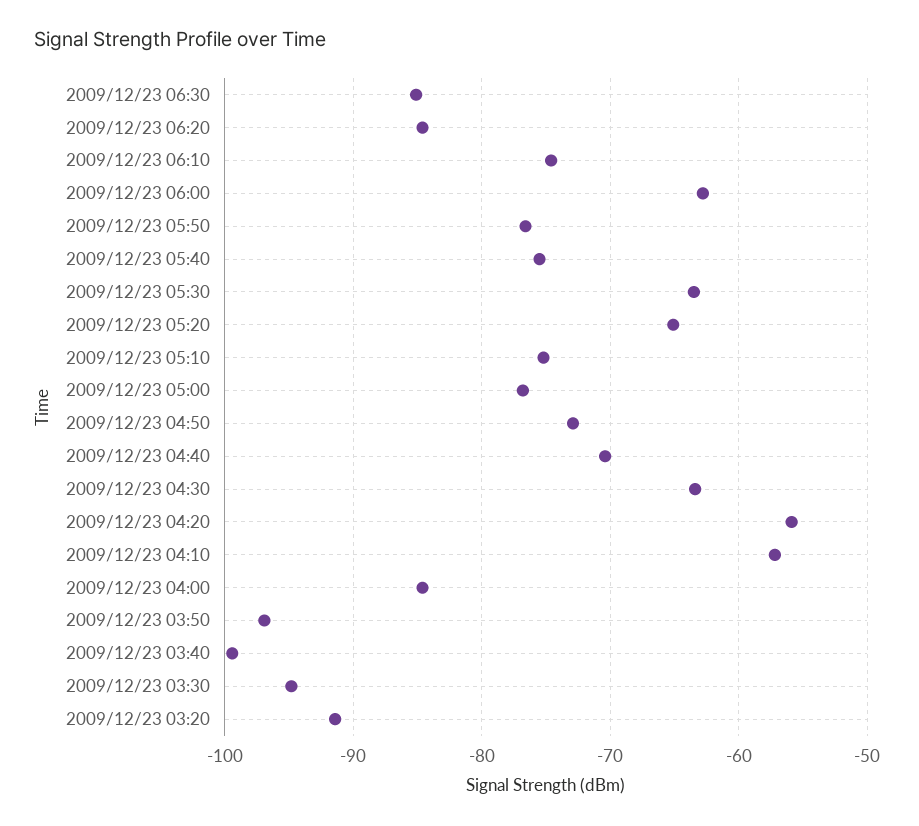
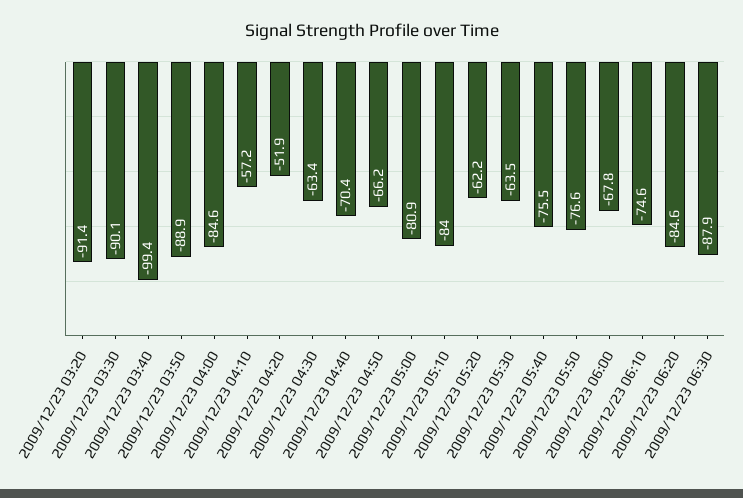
  {
-   "2009/12/23 06:30": -85,
+   "2009/12/23 06:30": -87.9,
    "2009/12/23 06:20": -84.6,
    "2009/12/23 06:10": -74.6,
-   "2009/12/23 06:00": -63,
+   "2009/12/23 06:00": -67.8,
    "2009/12/23 05:50": -76.6,
    "2009/12/23 05:40": -75.5,
    "2009/12/23 05:30": -63.5,
-   "2009/12/23 05:20": -65,
+   "2009/12/23 05:20": -62.2,
-   "2009/12/23 05:10": -75,
+   "2009/12/23 05:10": -84,
-   "2009/12/23 05:00": -77,
+   "2009/12/23 05:00": -80.9,
-   "2009/12/23 04:50": -73,
+   "2009/12/23 04:50": -66.2,
    "2009/12/23 04:40": -70.4,
    "2009/12/23 04:30": -63.4,
-   "2009/12/23 04:20": -56,
+   "2009/12/23 04:20": -51.9,
    "2009/12/23 04:10": -57.2,
    "2009/12/23 04:00": -84.6,
-   "2009/12/23 03:50": -97,
+   "2009/12/23 03:50": -88.9,
    "2009/12/23 03:40": -99.4,
-   "2009/12/23 03:30": -95,
+   "2009/12/23 03:30": -90.1,
    "2009/12/23 03:20": -91.4
  }

